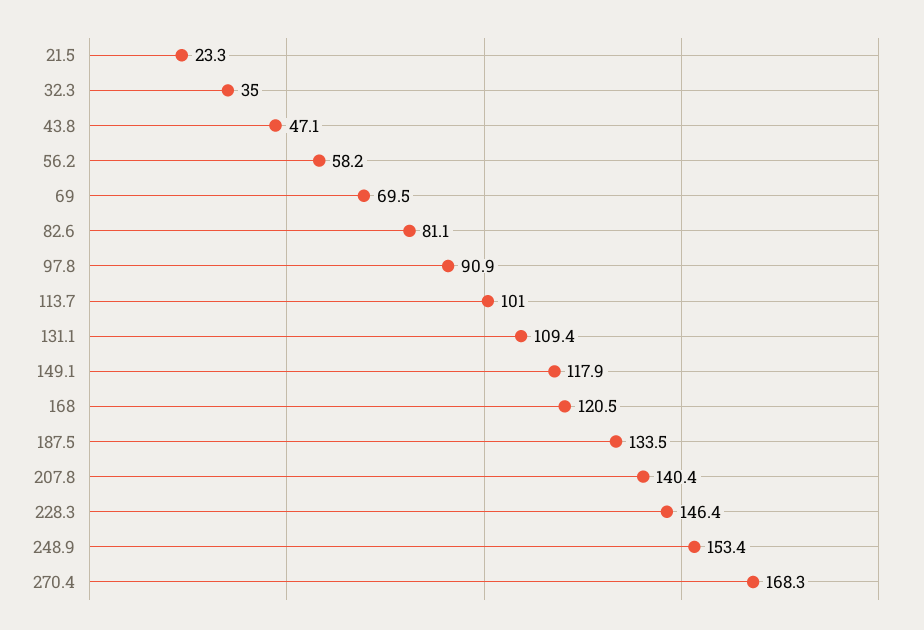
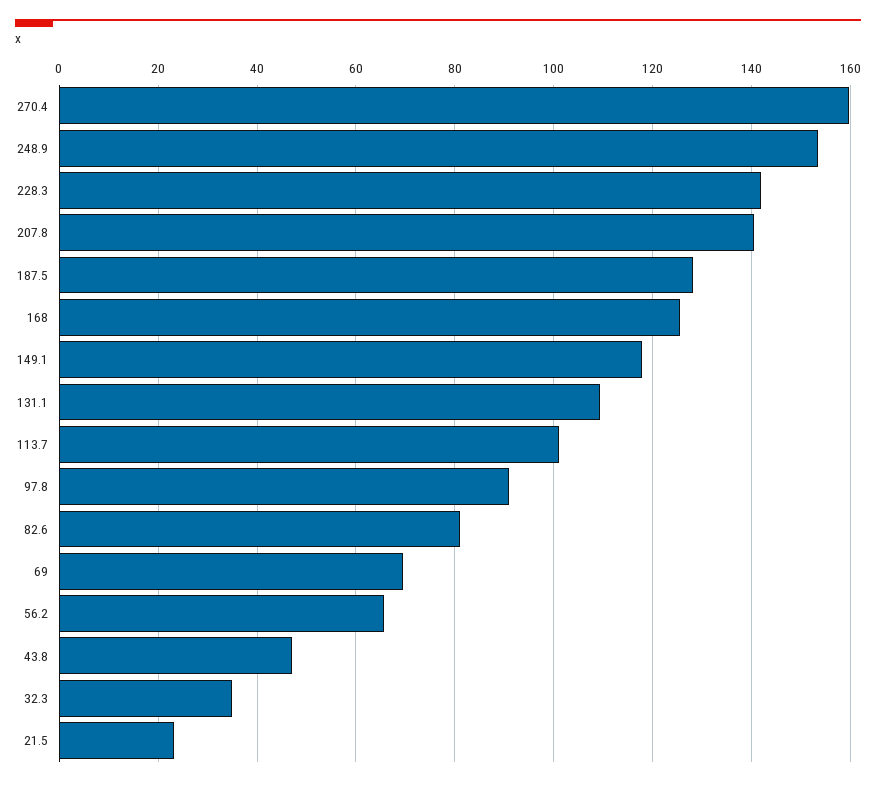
  {
    "21.5": 23.3,
    "32.3": 35,
    "43.8": 47.1,
-   "56.2": 58.2,
+   "56.2": 66,
    "69": 69.5,
    "82.6": 81.1,
    "97.8": 90.9,
    "113.7": 101,
    "131.1": 109.4,
    "149.1": 117.9,
-   "168": 120.5,
+   "168": 126,
-   "187.5": 133.5,
+   "187.5": 128,
    "207.8": 140.4,
-   "228.3": 146.4,
+   "228.3": 142,
    "248.9": 153.4,
-   "270.4": 168.3
+   "270.4": 160
  }

